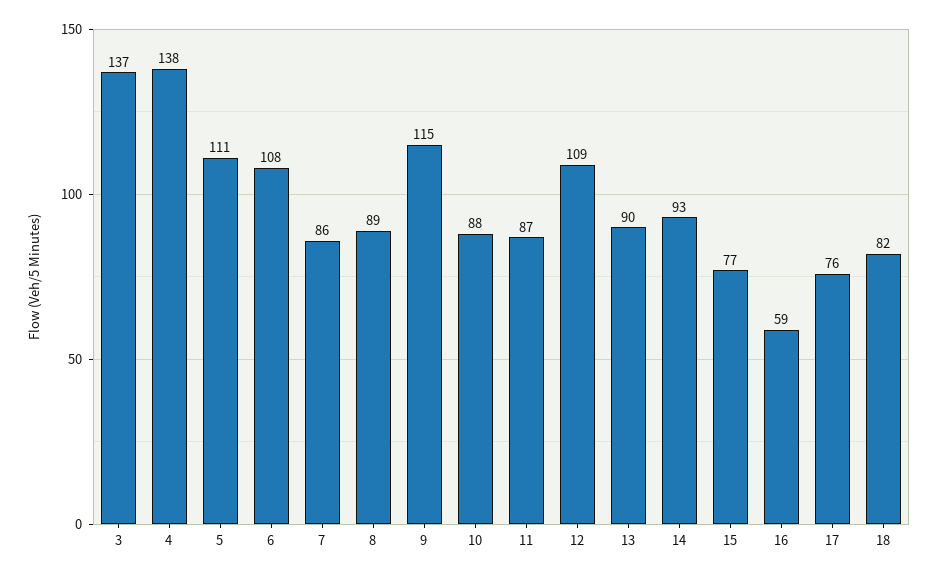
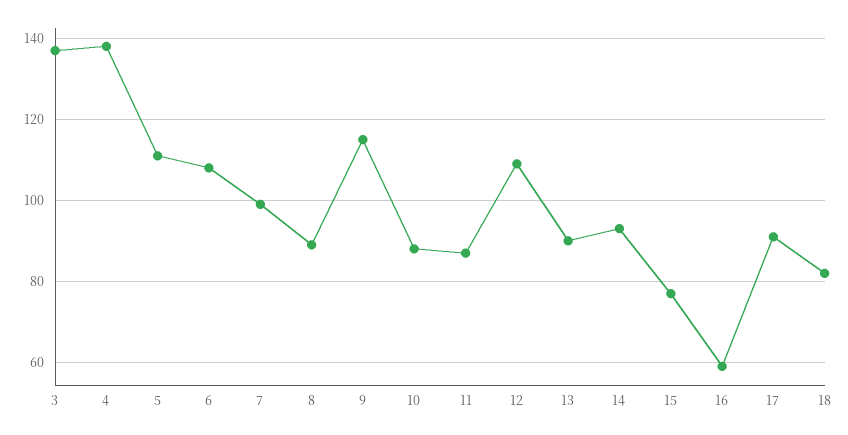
  {
    "3": 137,
    "4": 138,
    "5": 111,
    "6": 108,
-   "7": 86,
+   "7": 100,
    "8": 89,
    "9": 115,
    "10": 88,
    "11": 87,
    "12": 109,
    "13": 90,
    "14": 93,
    "15": 77,
    "16": 59,
-   "17": 76,
+   "17": 90,
    "18": 82
  }

